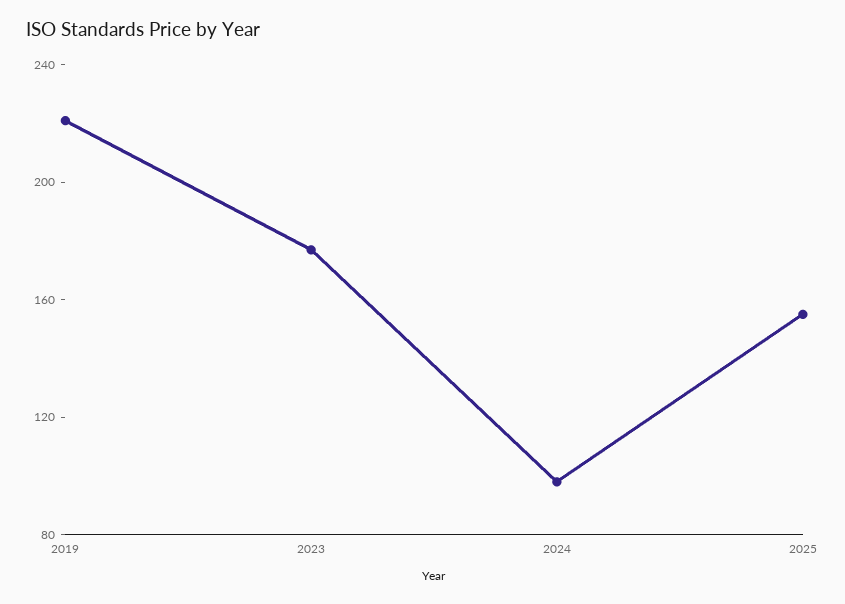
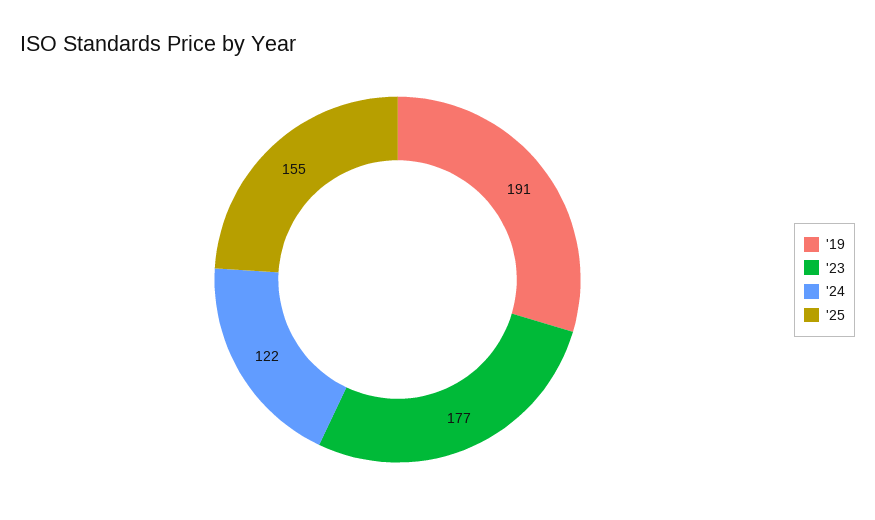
  {
-   "2019": 220,
+   "2019": 191,
    "2023": 177,
-   "2024": 100,
+   "2024": 122,
    "2025": 155
  }

